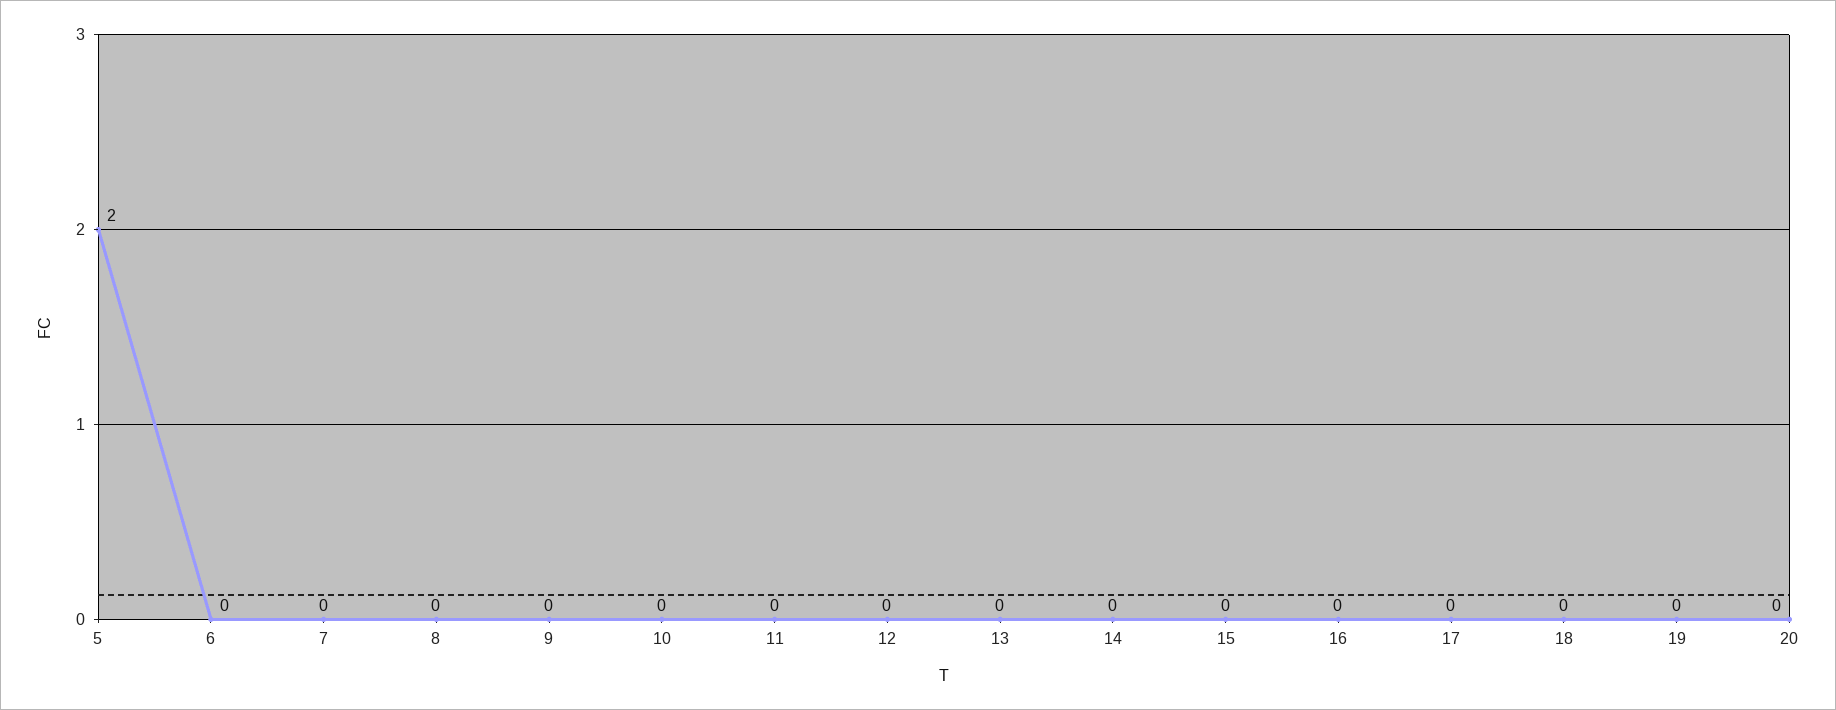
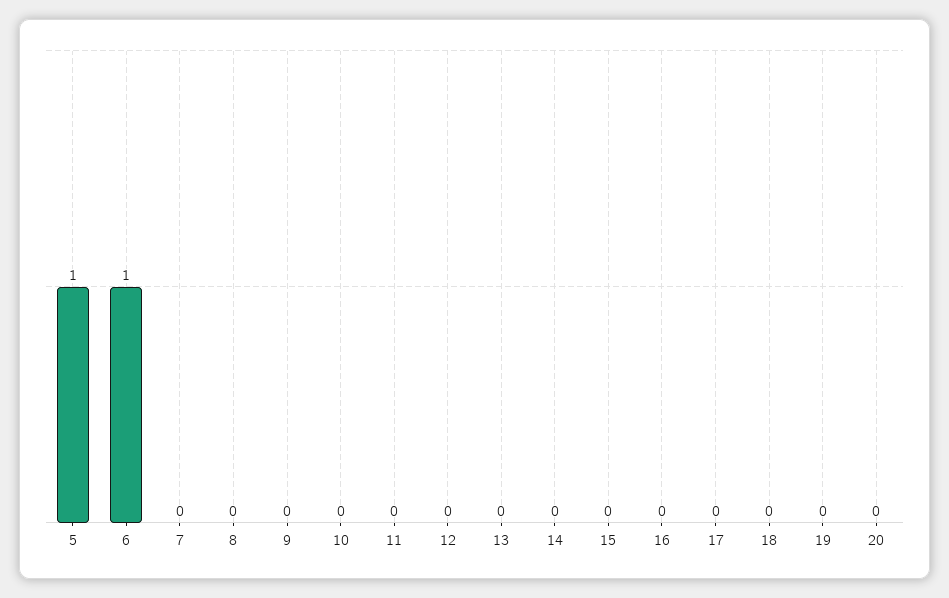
  {
-   "5": 2,
+   "5": 1,
-   "6": 0,
+   "6": 1,
    "7": 0,
    "8": 0,
    "9": 0,
    "10": 0,
    "11": 0,
    "12": 0,
    "13": 0,
    "14": 0,
    "15": 0,
    "16": 0,
    "17": 0,
    "18": 0,
    "19": 0,
    "20": 0
  }

